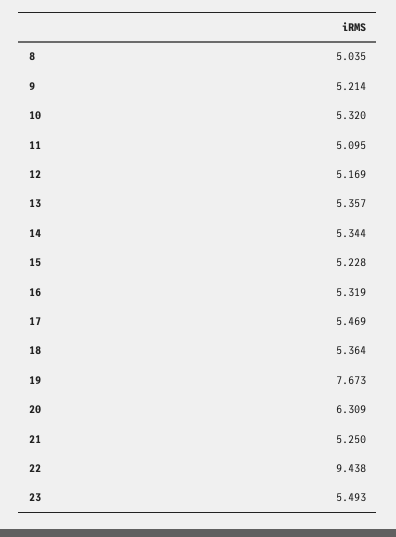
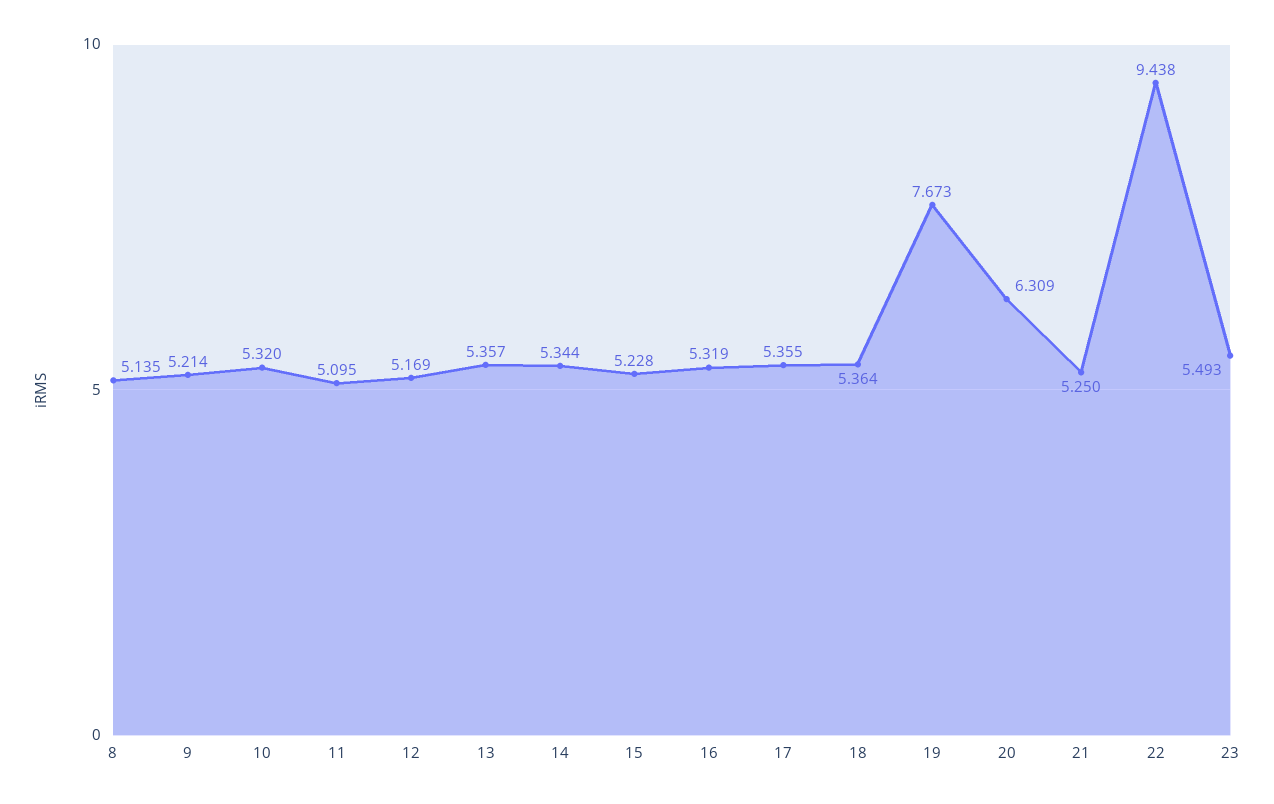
  {
-   "8": 5.035,
+   "8": 5.135,
    "9": 5.214,
    "10": 5.32,
    "11": 5.095,
    "12": 5.169,
    "13": 5.357,
    "14": 5.344,
    "15": 5.228,
    "16": 5.319,
-   "17": 5.469,
+   "17": 5.355,
    "18": 5.364,
    "19": 7.673,
    "20": 6.309,
    "21": 5.25,
    "22": 9.438,
    "23": 5.493
  }

